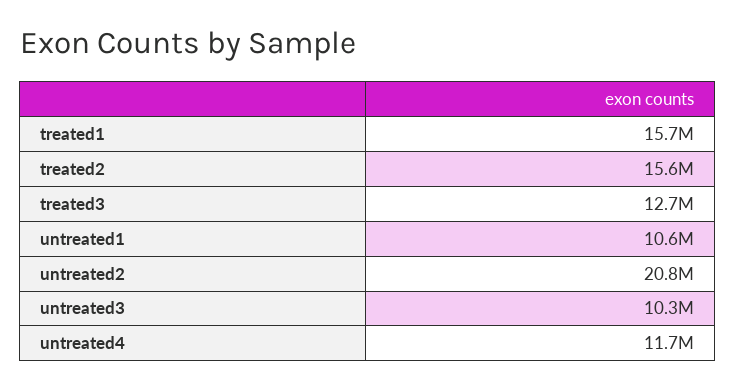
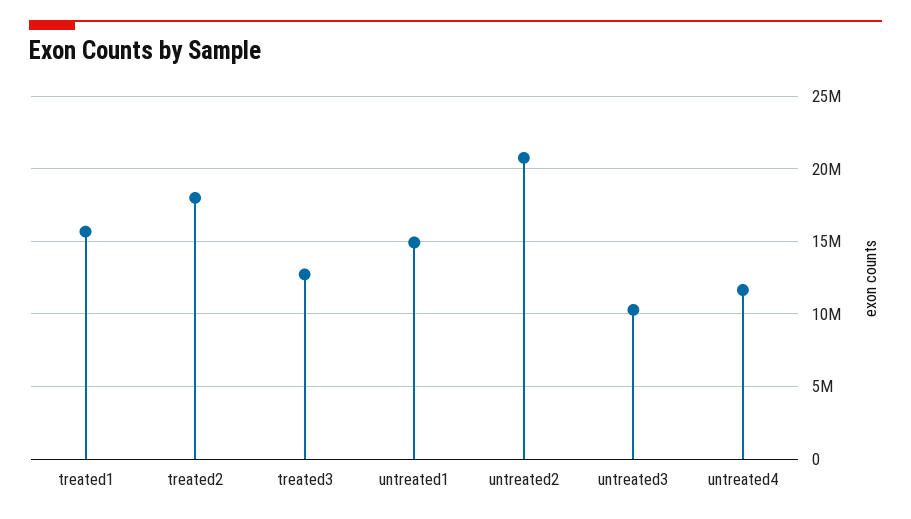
  {
    "treated1": 15700000,
-   "treated2": 15600000,
+   "treated2": 18000000,
    "treated3": 12700000,
-   "untreated1": 10600000,
+   "untreated1": 15000000,
    "untreated2": 20800000,
    "untreated3": 10300000,
    "untreated4": 11700000
  }

